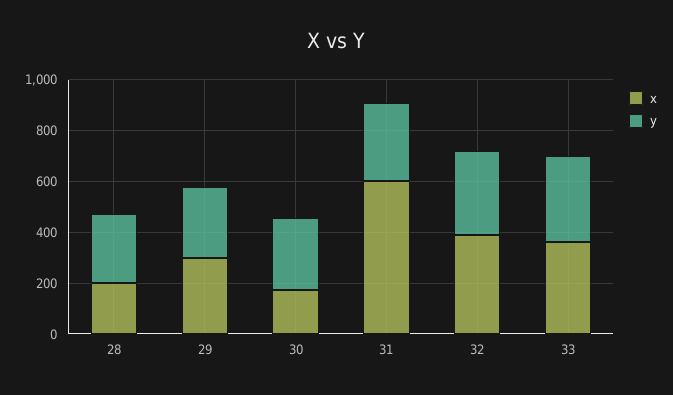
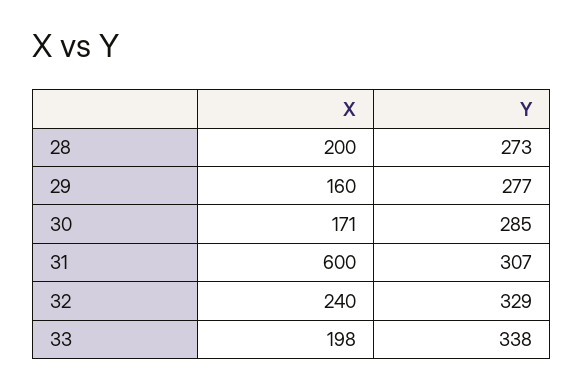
  {
    "x": {
      "28": 200,
-     "29": 300,
+     "29": 160,
      "30": 171,
      "31": 600,
-     "32": 400,
+     "32": 240,
-     "33": 350
+     "33": 198
    },
    "y": {
      "28": 273,
      "29": 277,
      "30": 285,
      "31": 307,
      "32": 329,
      "33": 338
    }
  }

